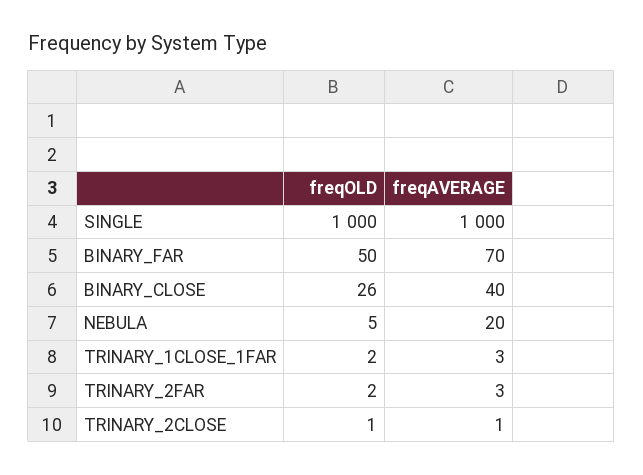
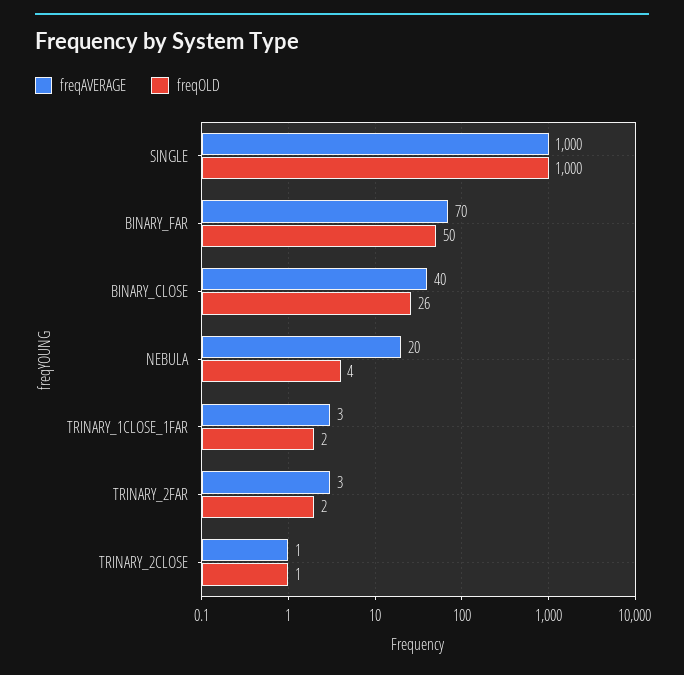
  {
    "freqOLD": {
      "SINGLE": 1000,
      "BINARY_FAR": 50,
      "BINARY_CLOSE": 26,
-     "NEBULA": 5,
+     "NEBULA": 4,
      "TRINARY_1CLOSE_1FAR": 2,
      "TRINARY_2FAR": 2,
      "TRINARY_2CLOSE": 1
    },
    "freqAVERAGE": {
      "SINGLE": 1000,
      "BINARY_FAR": 70,
      "BINARY_CLOSE": 40,
      "NEBULA": 20,
      "TRINARY_1CLOSE_1FAR": 3,
      "TRINARY_2FAR": 3,
      "TRINARY_2CLOSE": 1
    }
  }

